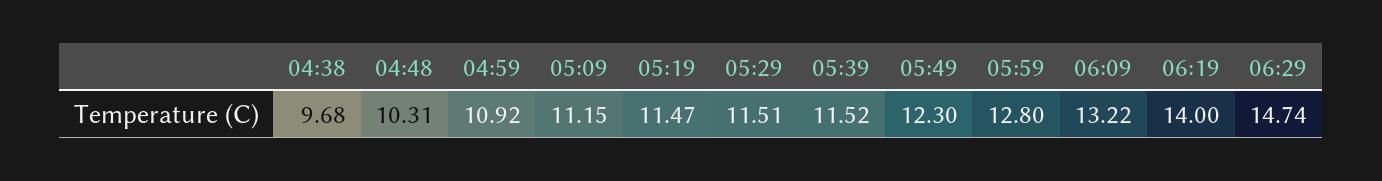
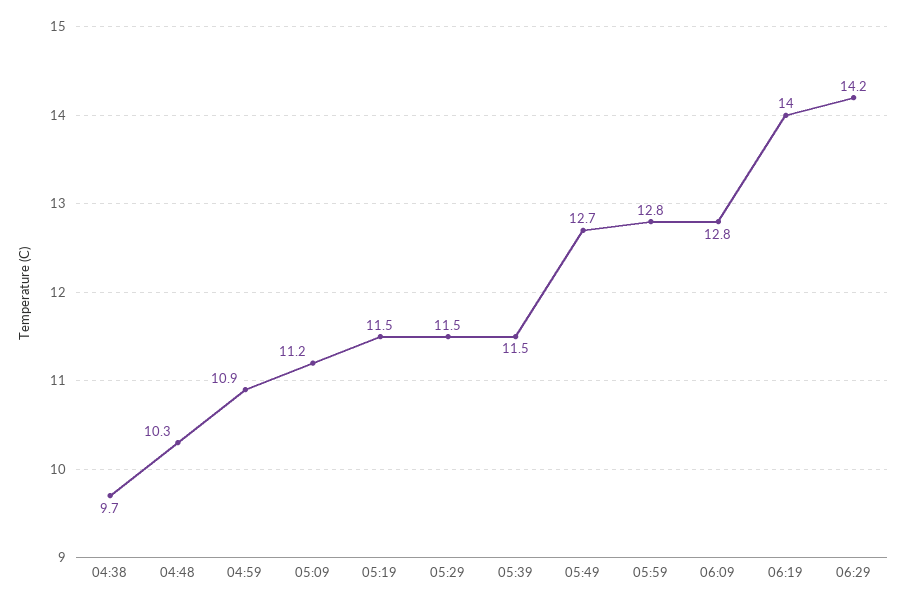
  {
    "04:38": 9.68,
    "04:48": 10.31,
    "04:59": 10.92,
    "05:09": 11.15,
    "05:19": 11.47,
    "05:29": 11.51,
    "05:39": 11.52,
-   "05:49": 12.3,
+   "05:49": 12.7,
    "05:59": 12.8,
-   "06:09": 13.22,
+   "06:09": 12.8,
    "06:19": 14,
-   "06:29": 14.74
+   "06:29": 14.2
  }

